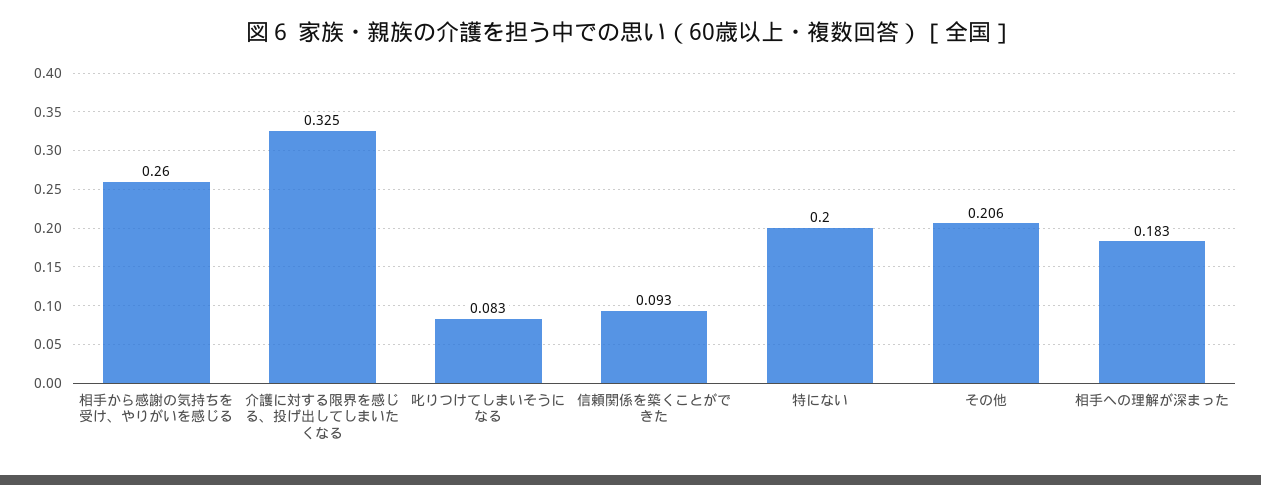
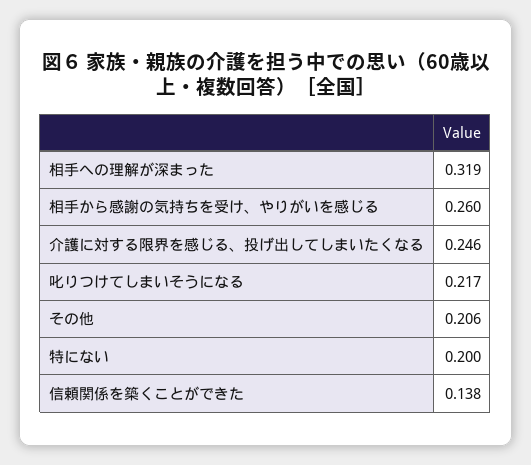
  {
    "相手から感謝の気持ちを受け、やりがいを感じる": 0.26,
-   "介護に対する限界を感じる、投げ出してしまいたくなる": 0.325,
+   "介護に対する限界を感じる、投げ出してしまいたくなる": 0.246,
-   "叱りつけてしまいそうになる": 0.083,
+   "叱りつけてしまいそうになる": 0.217,
-   "信頼関係を築くことができた": 0.093,
+   "信頼関係を築くことができた": 0.138,
    "特にない": 0.2,
    "その他": 0.206,
-   "相手への理解が深まった": 0.183
+   "相手への理解が深まった": 0.319
  }

